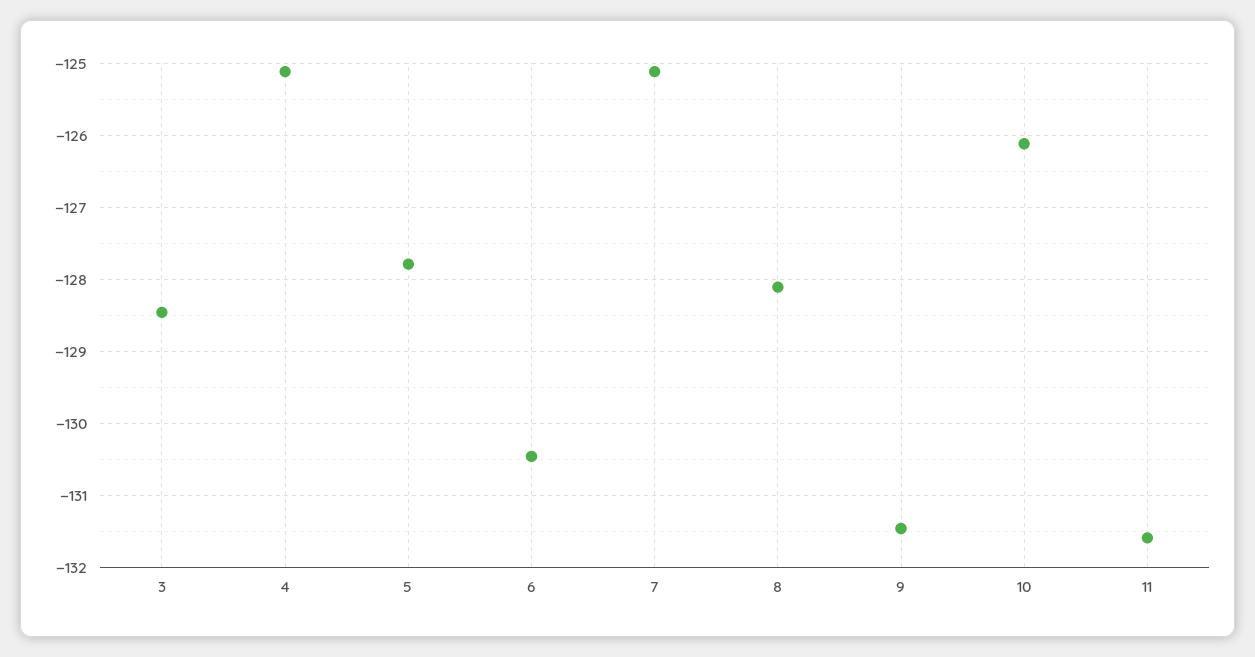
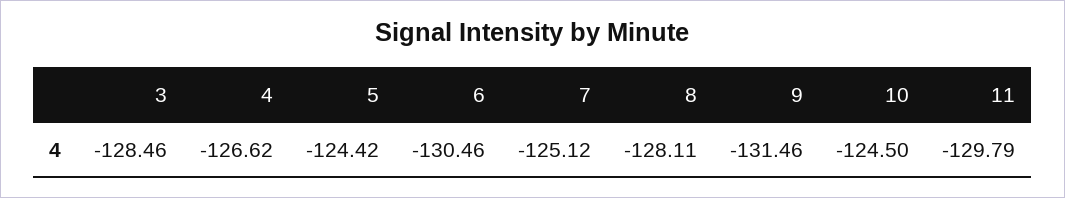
  {
    "3": -128.46,
-   "4": -125.1,
+   "4": -126.62,
-   "5": -127.8,
+   "5": -124.42,
    "6": -130.46,
    "7": -125.12,
    "8": -128.11,
    "9": -131.46,
-   "10": -126.1,
+   "10": -124.5,
-   "11": -131.6
+   "11": -129.79
  }

